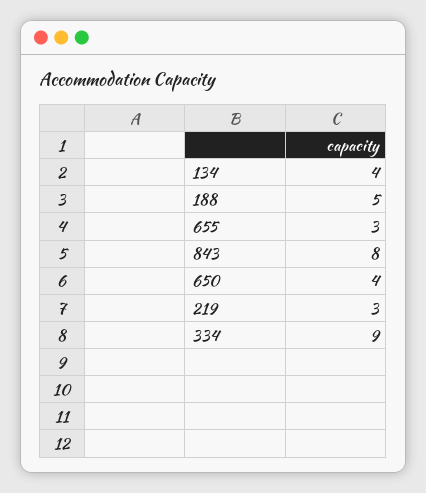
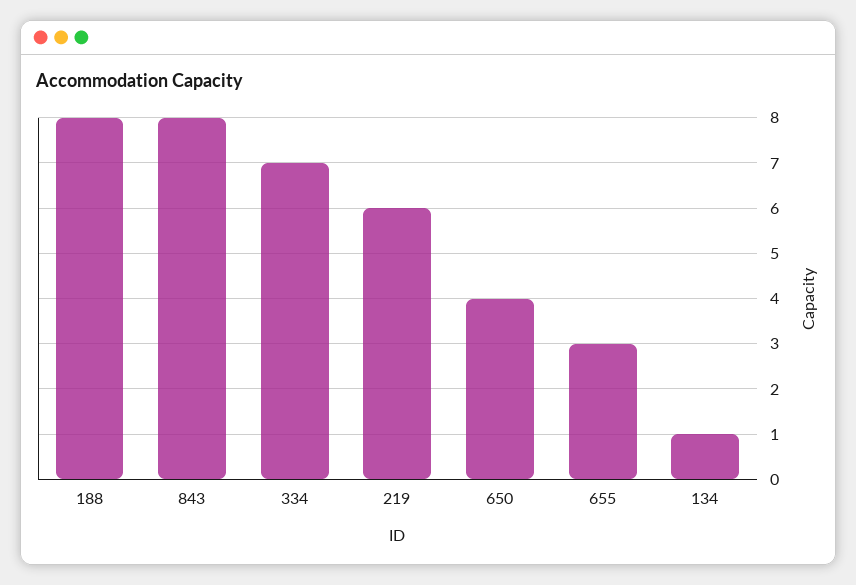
  {
-   "134": 4,
+   "134": 1,
-   "188": 5,
+   "188": 8,
    "655": 3,
    "843": 8,
    "650": 4,
-   "219": 3,
+   "219": 6,
-   "334": 9
+   "334": 7
  }

